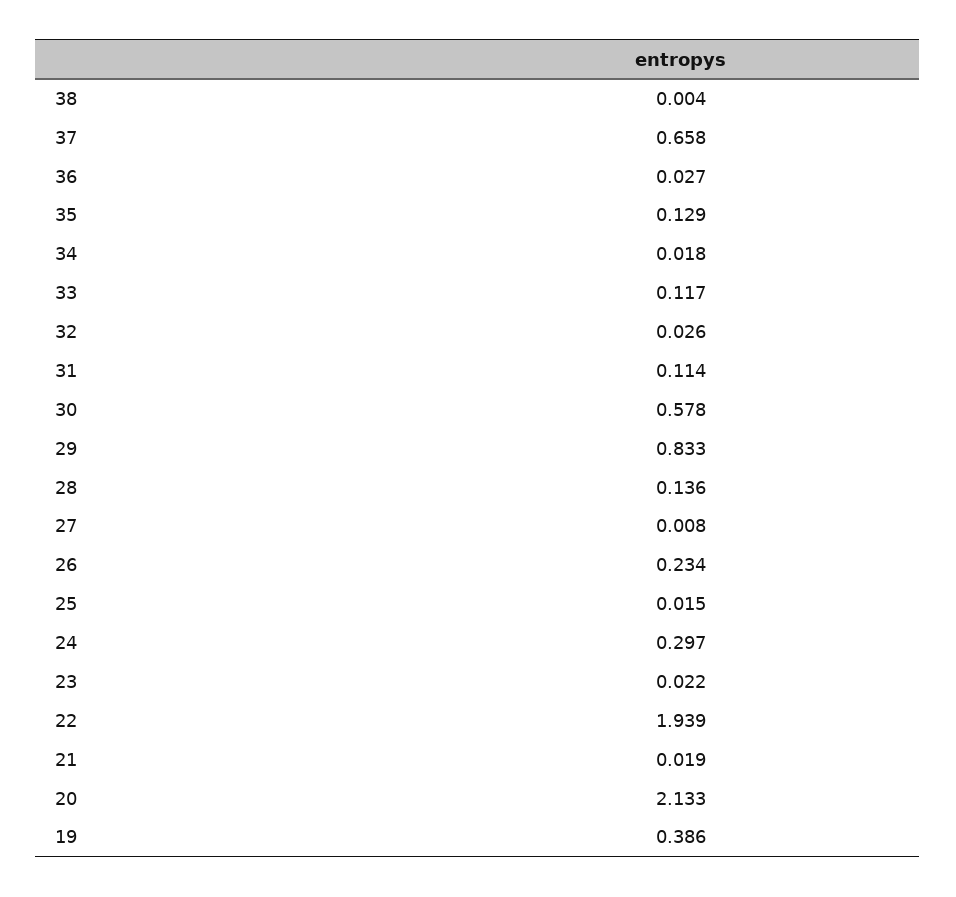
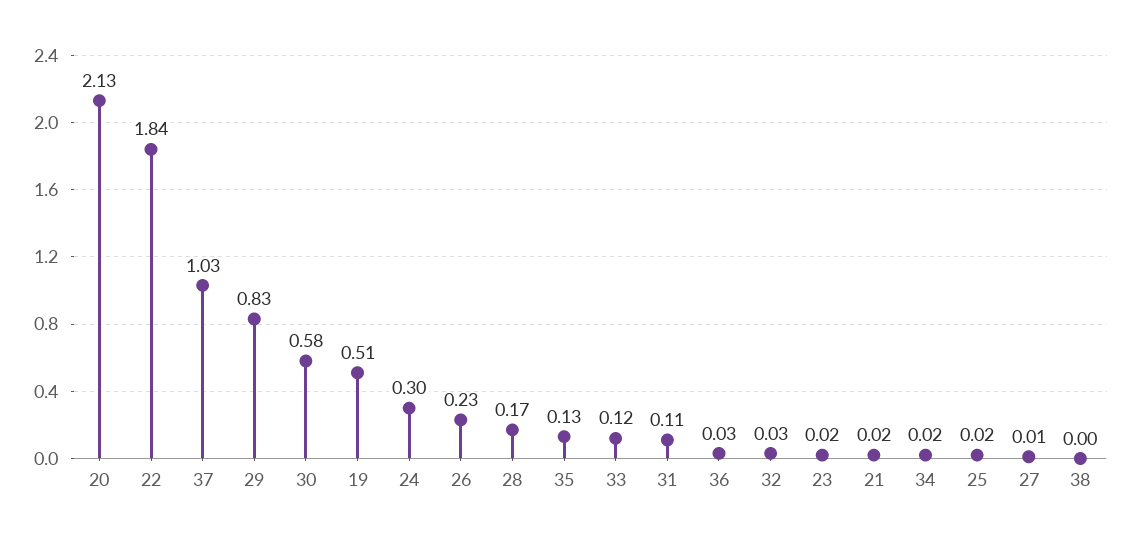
  {
    "38": 0.004,
-   "37": 0.658,
+   "37": 1.03,
    "36": 0.027,
    "35": 0.129,
    "34": 0.018,
    "33": 0.117,
    "32": 0.026,
    "31": 0.114,
    "30": 0.578,
    "29": 0.833,
-   "28": 0.136,
+   "28": 0.17,
    "27": 0.008,
    "26": 0.234,
    "25": 0.015,
    "24": 0.297,
    "23": 0.022,
-   "22": 1.939,
+   "22": 1.84,
    "21": 0.019,
    "20": 2.133,
-   "19": 0.386
+   "19": 0.51
  }

